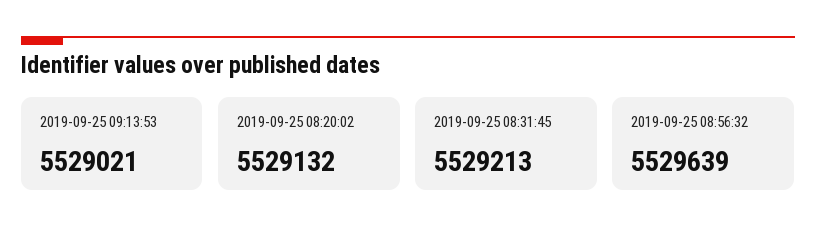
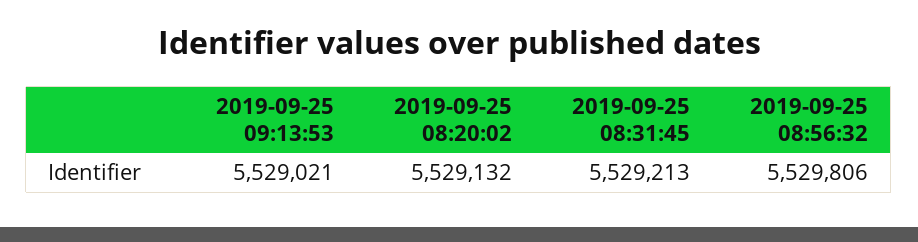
  {
    "2019-09-25 09:13:53": 5529021,
    "2019-09-25 08:20:02": 5529132,
    "2019-09-25 08:31:45": 5529213,
-   "2019-09-25 08:56:32": 5529639
+   "2019-09-25 08:56:32": 5529806
  }

